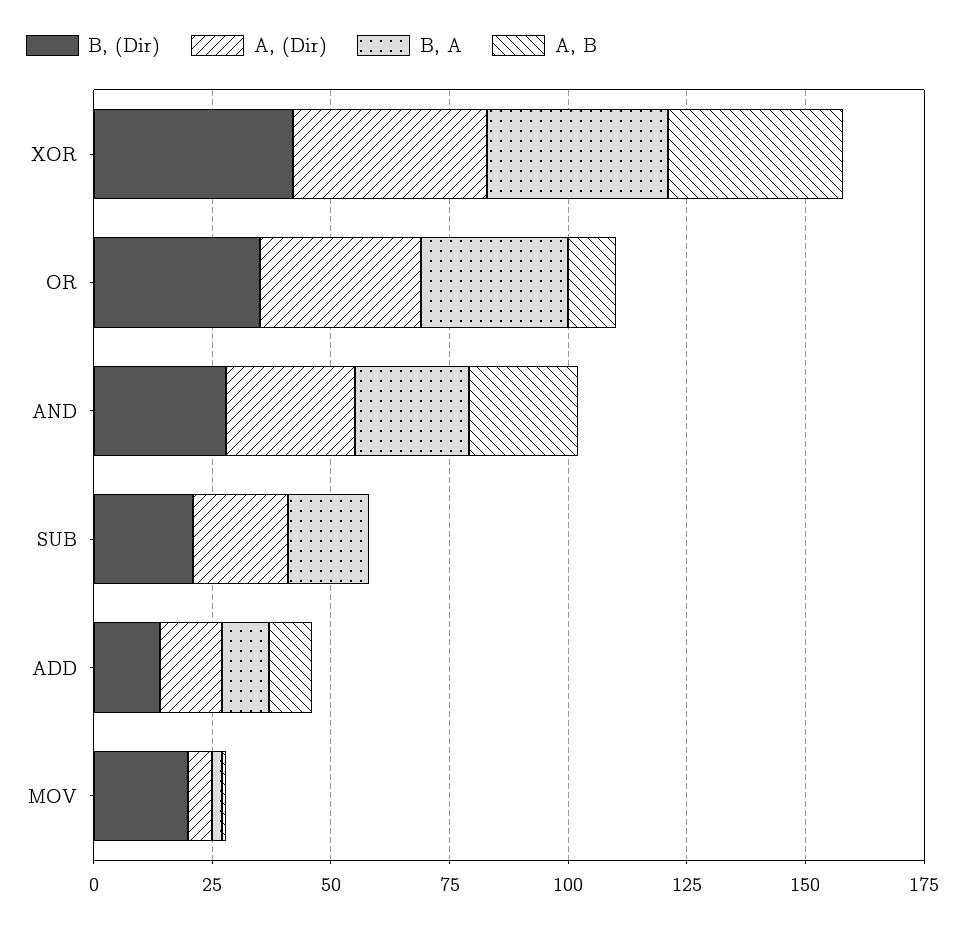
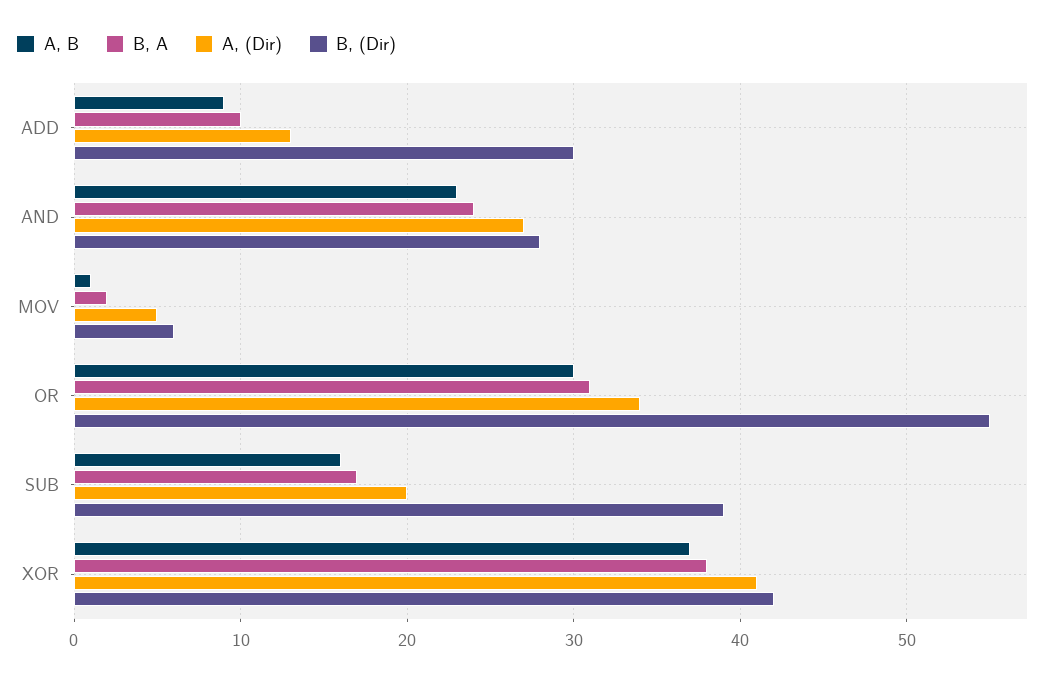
  {
    "B, (Dir)": {
      "XOR": 42,
-     "OR": 35,
+     "OR": 55,
      "AND": 28,
-     "SUB": 20,
+     "SUB": 39,
-     "ADD": 15,
+     "ADD": 30,
-     "MOV": 20
+     "MOV": 6
    },
    "A, (Dir)": {
      "XOR": 41,
      "OR": 34,
      "AND": 27,
      "SUB": 20,
      "ADD": 13,
      "MOV": 5
    },
    "B, A": {
      "XOR": 38,
      "OR": 31,
      "AND": 24,
      "SUB": 17,
      "ADD": 10,
      "MOV": 2
    },
    "A, B": {
      "XOR": 37,
-     "OR": 10,
+     "OR": 30,
      "AND": 23,
-     "SUB": 0,
+     "SUB": 16,
      "ADD": 9,
      "MOV": 1
    }
  }

